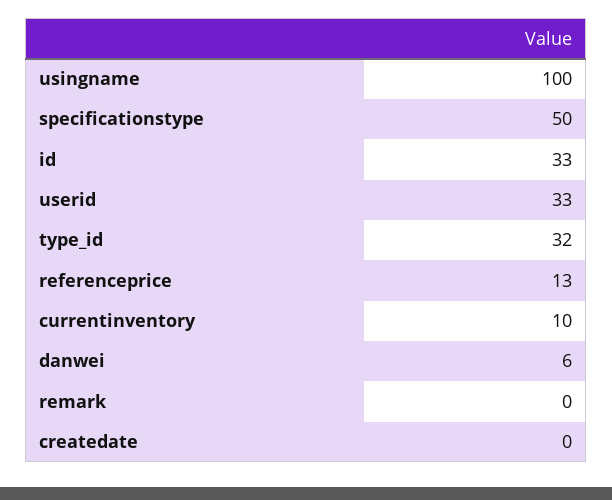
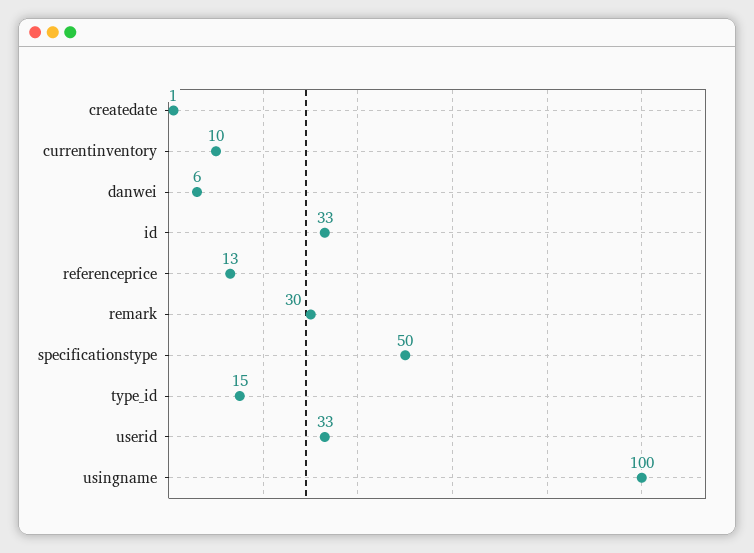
  {
    "usingname": 100,
    "specificationstype": 50,
    "id": 33,
    "userid": 33,
-   "type_id": 32,
+   "type_id": 15,
    "referenceprice": 13,
    "currentinventory": 10,
    "danwei": 6,
-   "remark": 0,
+   "remark": 30,
-   "createdate": 0
+   "createdate": 1
  }

